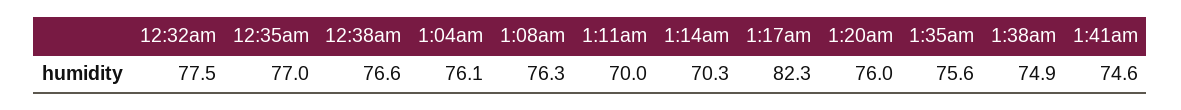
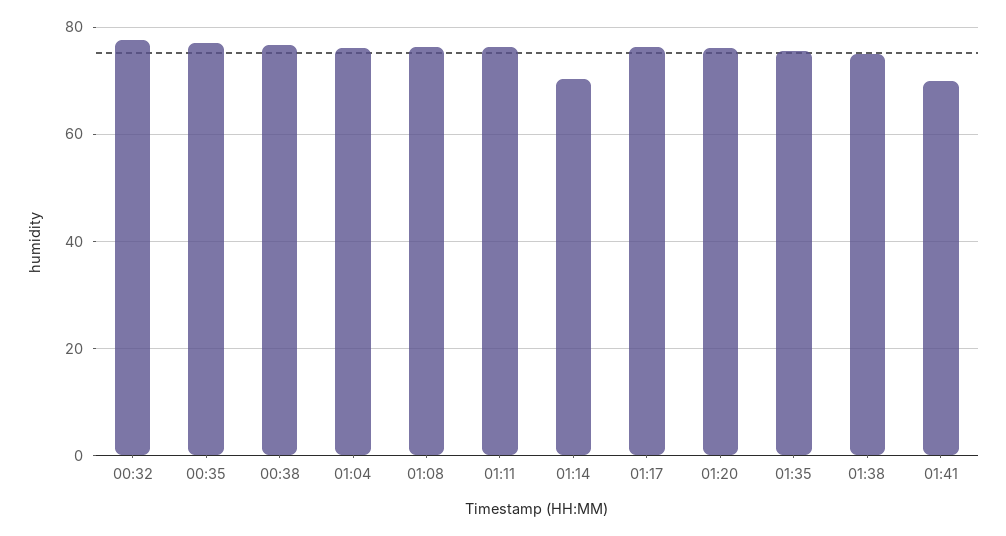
  {
    "12:32am": 77.5,
    "12:35am": 77,
    "12:38am": 76.6,
    "1:04am": 76.1,
    "1:08am": 76.3,
-   "1:11am": 70,
+   "1:11am": 76,
    "1:14am": 70.3,
-   "1:17am": 82.3,
+   "1:17am": 76,
    "1:20am": 76,
    "1:35am": 75.6,
    "1:38am": 74.9,
-   "1:41am": 74.6
+   "1:41am": 70
  }

